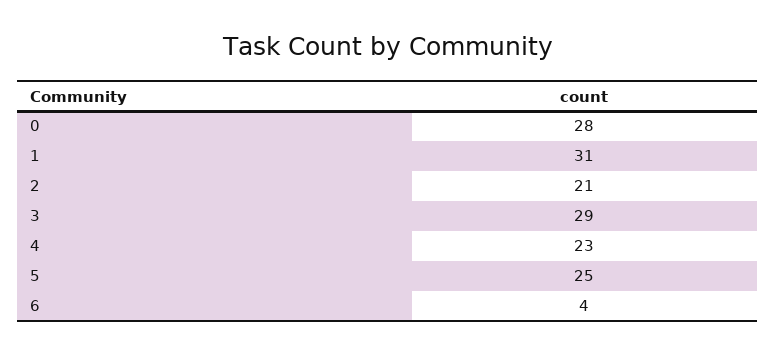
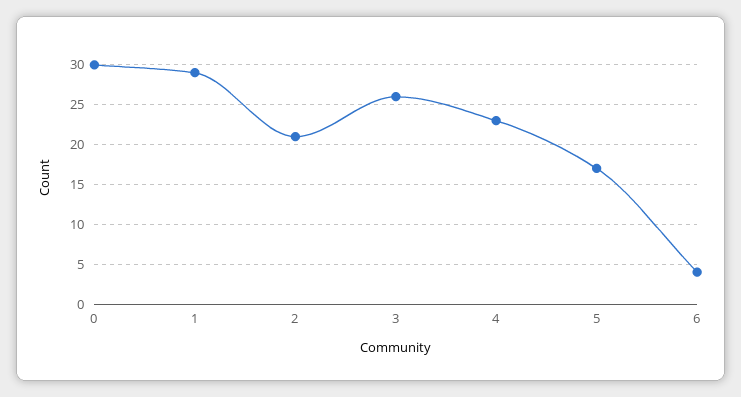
  {
-   "0": 28,
+   "0": 30,
-   "1": 31,
+   "1": 29,
    "2": 21,
-   "3": 29,
+   "3": 26,
    "4": 23,
-   "5": 25,
+   "5": 17,
    "6": 4
  }

